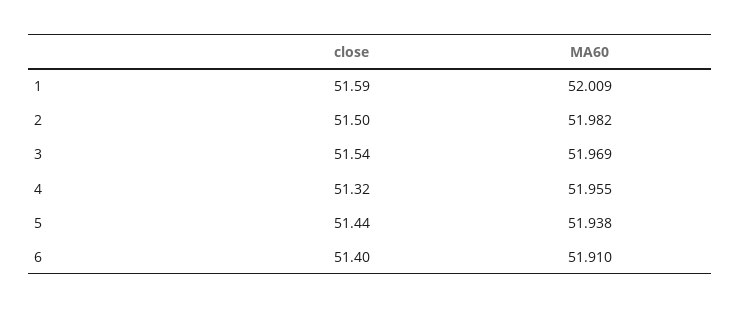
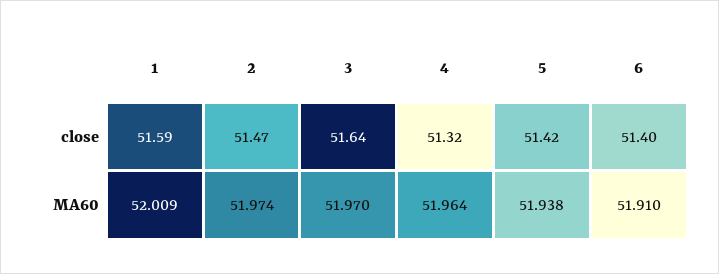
  {
    "close": {
      "1": 51.59,
-     "2": 51.5,
+     "2": 51.47,
-     "3": 51.54,
+     "3": 51.64,
      "4": 51.32,
-     "5": 51.44,
+     "5": 51.42,
      "6": 51.4
    },
    "MA60": {
      "1": 52.009,
-     "2": 51.982,
+     "2": 51.974,
-     "3": 51.969,
+     "3": 51.97,
-     "4": 51.955,
+     "4": 51.964,
      "5": 51.938,
      "6": 51.91
    }
  }

